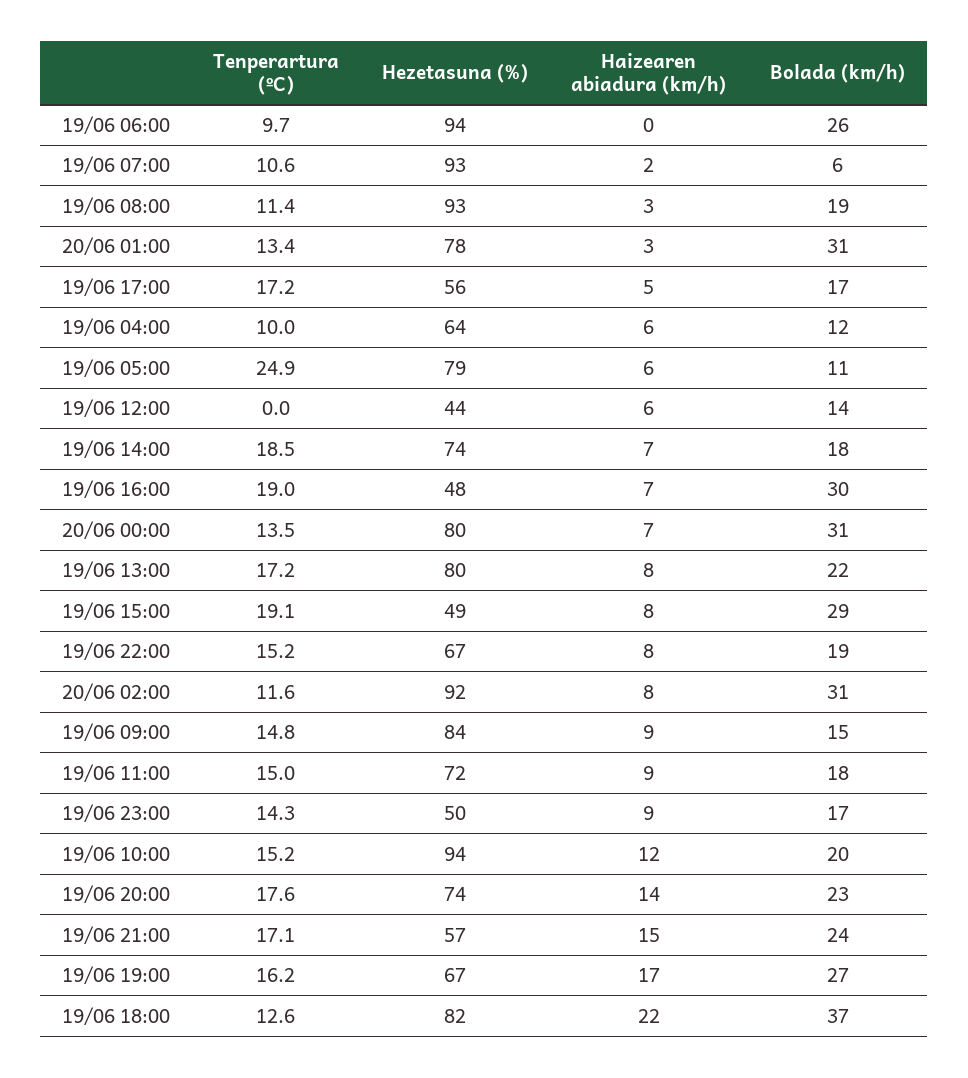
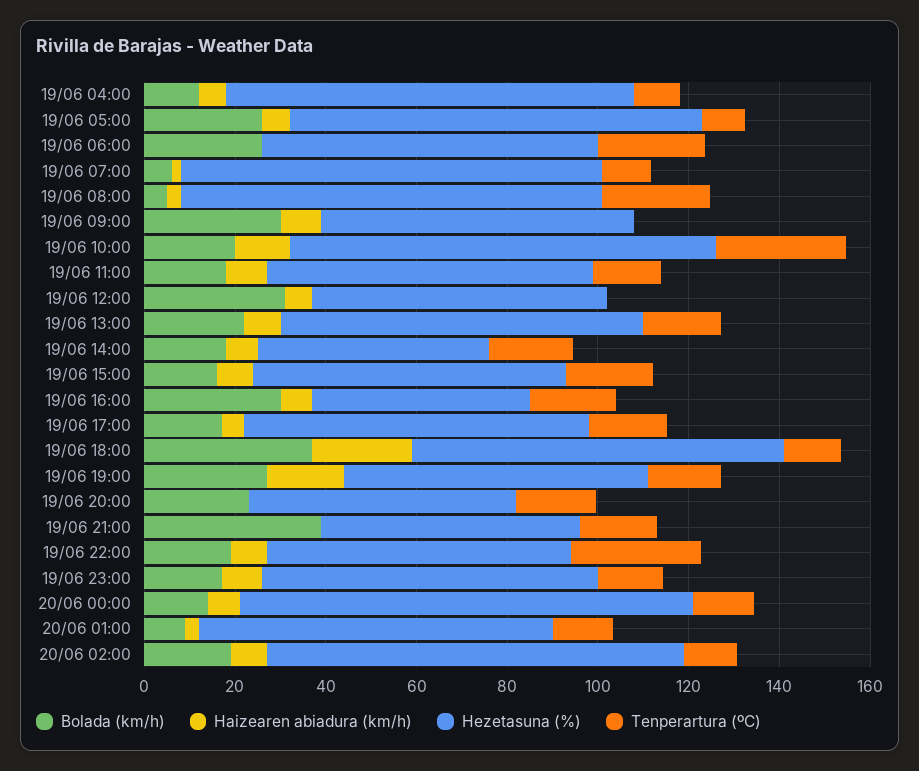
  {
    "Tenperartura (ºC)": {
-     "19/06 06:00": 9.7,
+     "19/06 06:00": 25,
      "19/06 07:00": 10.6,
-     "19/06 08:00": 11.4,
+     "19/06 08:00": 25,
      "20/06 01:00": 13.4,
      "19/06 17:00": 17.2,
      "19/06 04:00": 10,
-     "19/06 05:00": 24.9,
+     "19/06 05:00": 10,
      "19/06 12:00": 0,
      "19/06 14:00": 18.5,
      "19/06 16:00": 19,
      "20/06 00:00": 13.5,
      "19/06 13:00": 17.2,
      "19/06 15:00": 19.1,
-     "19/06 22:00": 15.2,
+     "19/06 22:00": 30,
      "20/06 02:00": 11.6,
-     "19/06 09:00": 14.8,
+     "19/06 09:00": 0,
      "19/06 11:00": 15,
      "19/06 23:00": 14.3,
-     "19/06 10:00": 15.2,
+     "19/06 10:00": 30,
      "19/06 20:00": 17.6,
      "19/06 21:00": 17.1,
      "19/06 19:00": 16.2,
      "19/06 18:00": 12.6
    },
    "Hezetasuna (%)": {
-     "19/06 06:00": 94,
+     "19/06 06:00": 75,
      "19/06 07:00": 93,
      "19/06 08:00": 93,
      "20/06 01:00": 78,
-     "19/06 17:00": 56,
+     "19/06 17:00": 75,
-     "19/06 04:00": 64,
+     "19/06 04:00": 90,
-     "19/06 05:00": 79,
+     "19/06 05:00": 90,
-     "19/06 12:00": 44,
+     "19/06 12:00": 65,
-     "19/06 14:00": 74,
+     "19/06 14:00": 50,
      "19/06 16:00": 48,
-     "20/06 00:00": 80,
+     "20/06 00:00": 100,
      "19/06 13:00": 80,
-     "19/06 15:00": 49,
+     "19/06 15:00": 70,
      "19/06 22:00": 67,
      "20/06 02:00": 92,
-     "19/06 09:00": 84,
+     "19/06 09:00": 70,
      "19/06 11:00": 72,
-     "19/06 23:00": 50,
+     "19/06 23:00": 75,
      "19/06 10:00": 94,
-     "19/06 20:00": 74,
+     "19/06 20:00": 60,
      "19/06 21:00": 57,
      "19/06 19:00": 67,
      "19/06 18:00": 82
    },
    "Haizearen abiadura (km/h)": {
      "19/06 06:00": 0,
      "19/06 07:00": 2,
      "19/06 08:00": 3,
      "20/06 01:00": 3,
      "19/06 17:00": 5,
      "19/06 04:00": 6,
      "19/06 05:00": 6,
      "19/06 12:00": 6,
      "19/06 14:00": 7,
      "19/06 16:00": 7,
      "20/06 00:00": 7,
      "19/06 13:00": 8,
      "19/06 15:00": 8,
      "19/06 22:00": 8,
      "20/06 02:00": 8,
      "19/06 09:00": 9,
      "19/06 11:00": 9,
      "19/06 23:00": 9,
      "19/06 10:00": 12,
-     "19/06 20:00": 14,
+     "19/06 20:00": 0,
-     "19/06 21:00": 15,
+     "19/06 21:00": 0,
      "19/06 19:00": 17,
      "19/06 18:00": 22
    },
    "Bolada (km/h)": {
      "19/06 06:00": 26,
      "19/06 07:00": 6,
-     "19/06 08:00": 19,
+     "19/06 08:00": 5,
-     "20/06 01:00": 31,
+     "20/06 01:00": 10,
      "19/06 17:00": 17,
      "19/06 04:00": 12,
-     "19/06 05:00": 11,
+     "19/06 05:00": 25,
-     "19/06 12:00": 14,
+     "19/06 12:00": 30,
      "19/06 14:00": 18,
      "19/06 16:00": 30,
-     "20/06 00:00": 31,
+     "20/06 00:00": 15,
      "19/06 13:00": 22,
-     "19/06 15:00": 29,
+     "19/06 15:00": 15,
      "19/06 22:00": 19,
-     "20/06 02:00": 31,
+     "20/06 02:00": 20,
-     "19/06 09:00": 15,
+     "19/06 09:00": 30,
      "19/06 11:00": 18,
      "19/06 23:00": 17,
      "19/06 10:00": 20,
      "19/06 20:00": 23,
-     "19/06 21:00": 24,
+     "19/06 21:00": 40,
      "19/06 19:00": 27,
      "19/06 18:00": 37
    }
  }

